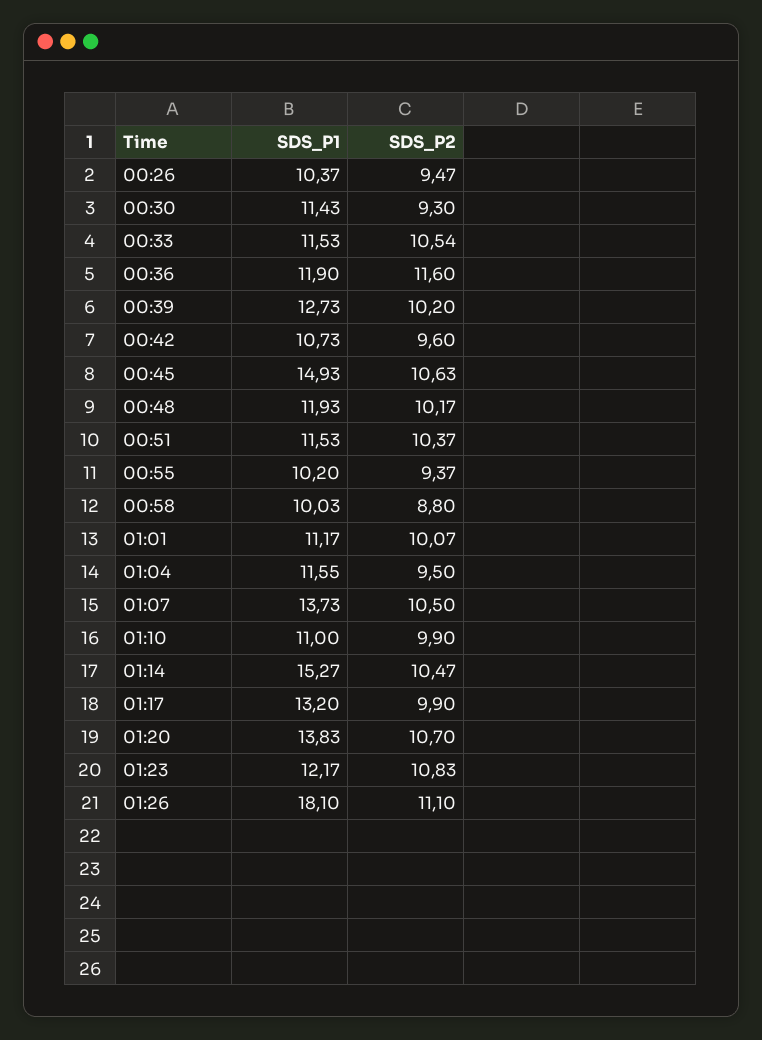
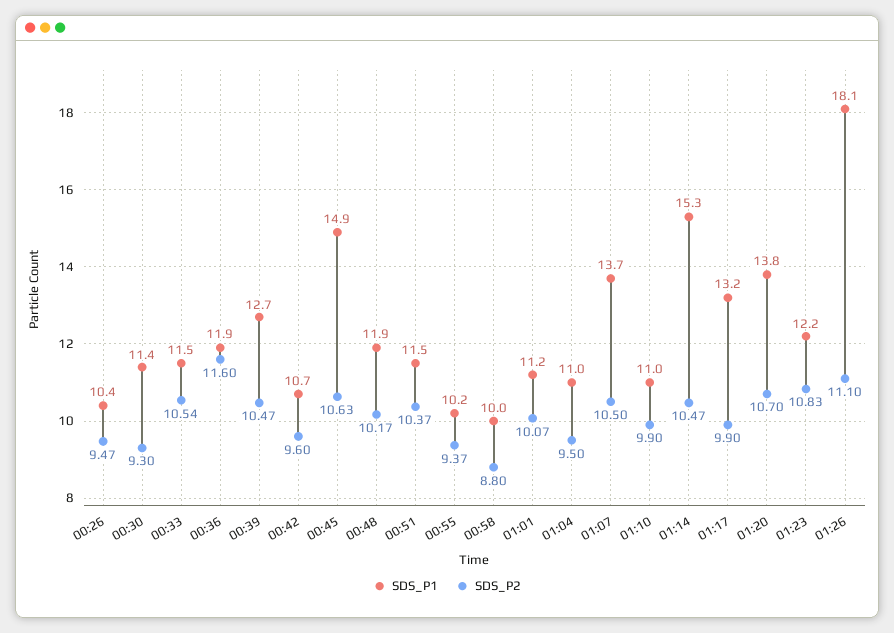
  {
    "SDS_P1": {
      "00:26": 10.37,
      "00:30": 11.43,
      "00:33": 11.53,
      "00:36": 11.9,
      "00:39": 12.73,
      "00:42": 10.73,
      "00:45": 14.93,
      "00:48": 11.93,
      "00:51": 11.53,
      "00:55": 10.2,
      "00:58": 10.03,
      "01:01": 11.17,
-     "01:04": 11.55,
+     "01:04": 11,
      "01:07": 13.73,
      "01:10": 11,
      "01:14": 15.27,
      "01:17": 13.2,
      "01:20": 13.83,
      "01:23": 12.17,
      "01:26": 18.1
    },
    "SDS_P2": {
      "00:26": 9.47,
      "00:30": 9.3,
      "00:33": 10.54,
      "00:36": 11.6,
-     "00:39": 10.2,
+     "00:39": 10.47,
      "00:42": 9.6,
      "00:45": 10.63,
      "00:48": 10.17,
      "00:51": 10.37,
      "00:55": 9.37,
      "00:58": 8.8,
      "01:01": 10.07,
      "01:04": 9.5,
      "01:07": 10.5,
      "01:10": 9.9,
      "01:14": 10.47,
      "01:17": 9.9,
      "01:20": 10.7,
      "01:23": 10.83,
      "01:26": 11.1
    }
  }

